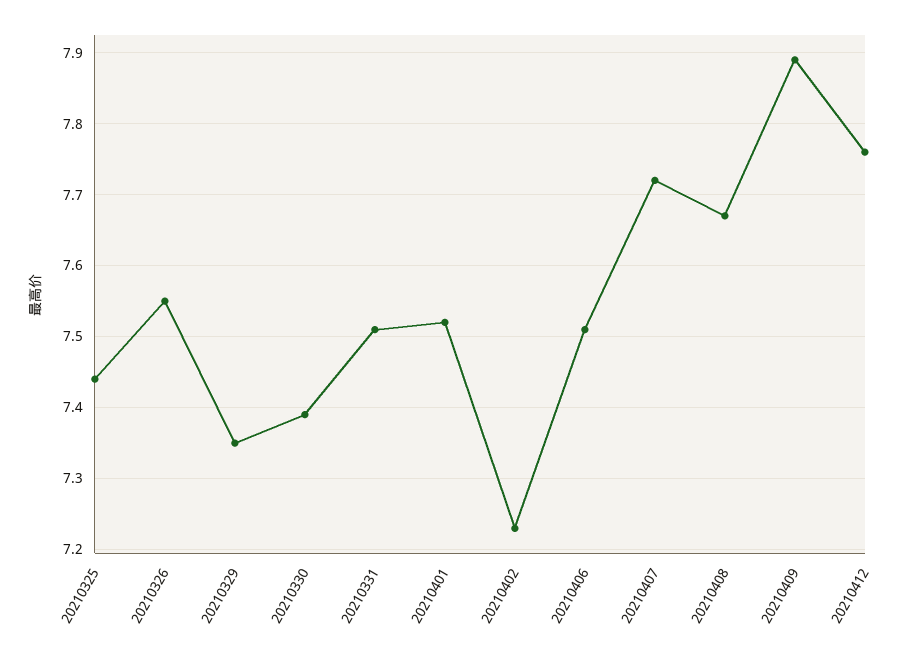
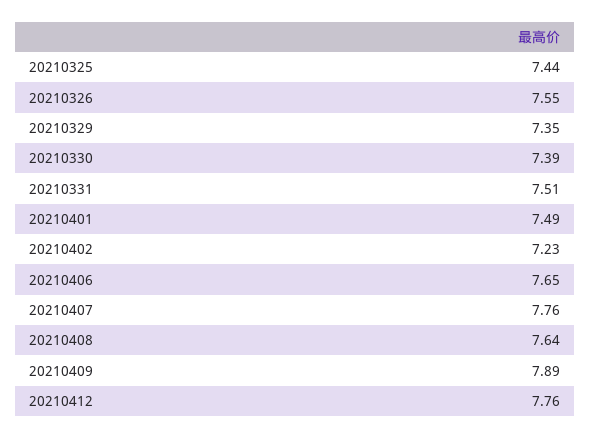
  {
    "20210325": 7.44,
    "20210326": 7.55,
    "20210329": 7.35,
    "20210330": 7.39,
    "20210331": 7.51,
-   "20210401": 7.52,
+   "20210401": 7.49,
    "20210402": 7.23,
-   "20210406": 7.51,
+   "20210406": 7.65,
-   "20210407": 7.72,
+   "20210407": 7.76,
-   "20210408": 7.67,
+   "20210408": 7.64,
    "20210409": 7.89,
    "20210412": 7.76
  }

